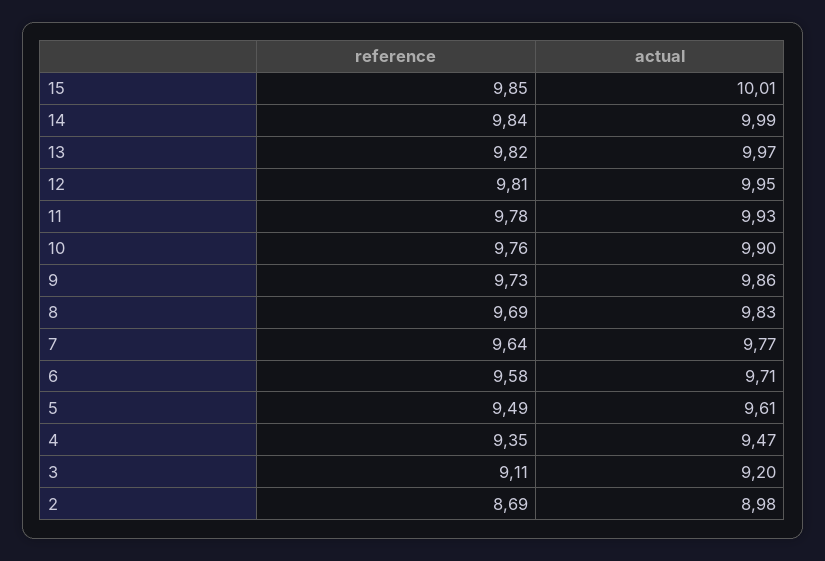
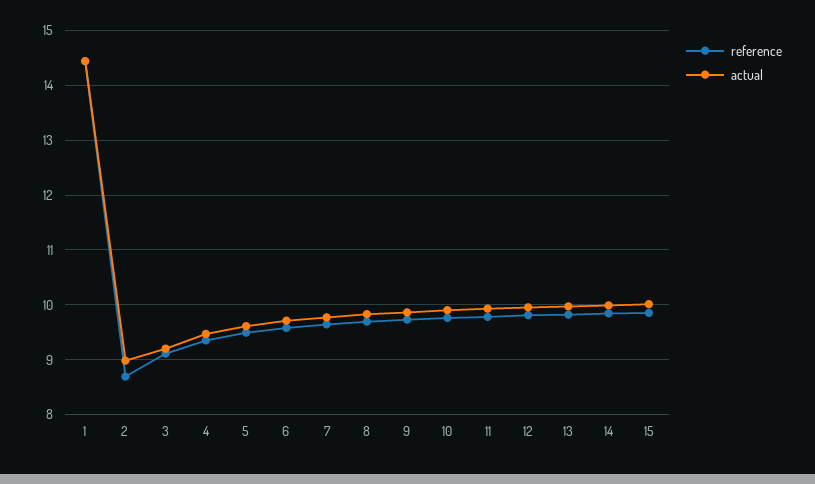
  {
    "reference": {
      "15": 9.85,
      "14": 9.84,
      "13": 9.82,
      "12": 9.81,
      "11": 9.78,
      "10": 9.76,
      "9": 9.73,
      "8": 9.69,
      "7": 9.64,
      "6": 9.58,
      "5": 9.49,
      "4": 9.35,
      "3": 9.11,
-     "2": 8.69
+     "2": 8.69,
+     "1": 14.4
    },
    "actual": {
      "15": 10.01,
      "14": 9.99,
      "13": 9.97,
      "12": 9.95,
      "11": 9.93,
      "10": 9.9,
      "9": 9.86,
      "8": 9.83,
      "7": 9.77,
      "6": 9.71,
      "5": 9.61,
      "4": 9.47,
      "3": 9.2,
-     "2": 8.98
+     "2": 8.98,
+     "1": 14.4
    }
  }

